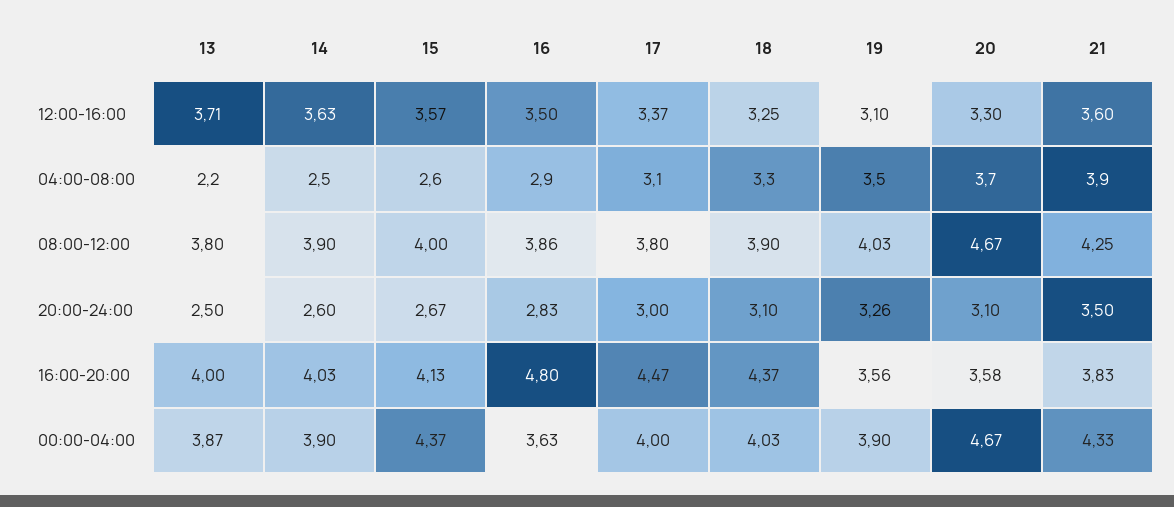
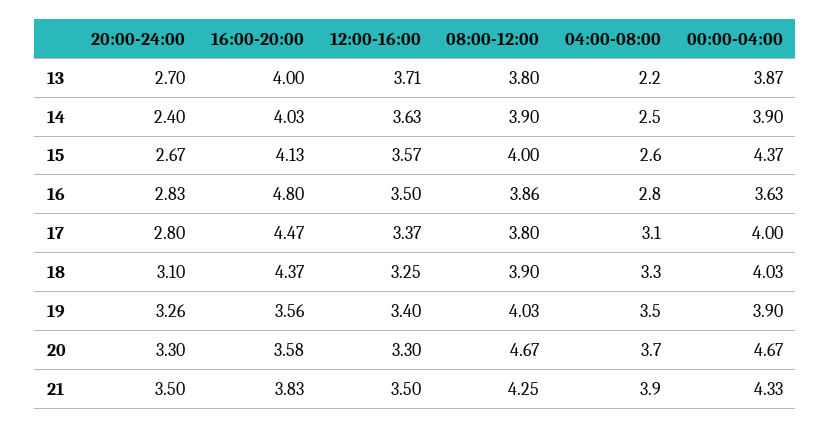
  {
    "13": {
      "12:00-16:00": 3.71,
      "04:00-08:00": 2.2,
      "08:00-12:00": 3.8,
-     "20:00-24:00": 2.5,
+     "20:00-24:00": 2.7,
      "16:00-20:00": 4,
      "00:00-04:00": 3.87
    },
    "14": {
      "12:00-16:00": 3.63,
      "04:00-08:00": 2.5,
      "08:00-12:00": 3.9,
-     "20:00-24:00": 2.6,
+     "20:00-24:00": 2.4,
      "16:00-20:00": 4.03,
      "00:00-04:00": 3.9
    },
    "15": {
      "12:00-16:00": 3.57,
      "04:00-08:00": 2.6,
      "08:00-12:00": 4,
      "20:00-24:00": 2.67,
      "16:00-20:00": 4.13,
      "00:00-04:00": 4.37
    },
    "16": {
      "12:00-16:00": 3.5,
-     "04:00-08:00": 2.9,
+     "04:00-08:00": 2.8,
      "08:00-12:00": 3.86,
      "20:00-24:00": 2.83,
      "16:00-20:00": 4.8,
      "00:00-04:00": 3.63
    },
    "17": {
      "12:00-16:00": 3.37,
      "04:00-08:00": 3.1,
      "08:00-12:00": 3.8,
-     "20:00-24:00": 3,
+     "20:00-24:00": 2.8,
      "16:00-20:00": 4.47,
      "00:00-04:00": 4
    },
    "18": {
      "12:00-16:00": 3.25,
      "04:00-08:00": 3.3,
      "08:00-12:00": 3.9,
      "20:00-24:00": 3.1,
      "16:00-20:00": 4.37,
      "00:00-04:00": 4.03
    },
    "19": {
-     "12:00-16:00": 3.1,
+     "12:00-16:00": 3.4,
      "04:00-08:00": 3.5,
      "08:00-12:00": 4.03,
      "20:00-24:00": 3.26,
      "16:00-20:00": 3.56,
      "00:00-04:00": 3.9
    },
    "20": {
      "12:00-16:00": 3.3,
      "04:00-08:00": 3.7,
      "08:00-12:00": 4.67,
-     "20:00-24:00": 3.1,
+     "20:00-24:00": 3.3,
      "16:00-20:00": 3.58,
      "00:00-04:00": 4.67
    },
    "21": {
-     "12:00-16:00": 3.6,
+     "12:00-16:00": 3.5,
      "04:00-08:00": 3.9,
      "08:00-12:00": 4.25,
      "20:00-24:00": 3.5,
      "16:00-20:00": 3.83,
      "00:00-04:00": 4.33
    }
  }

